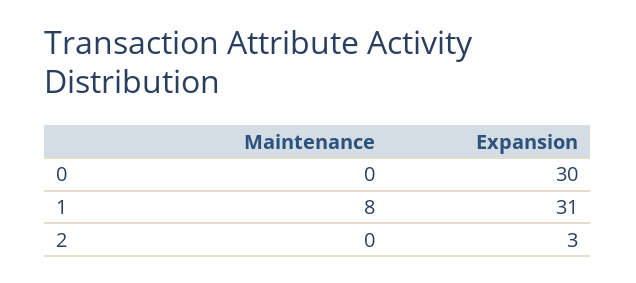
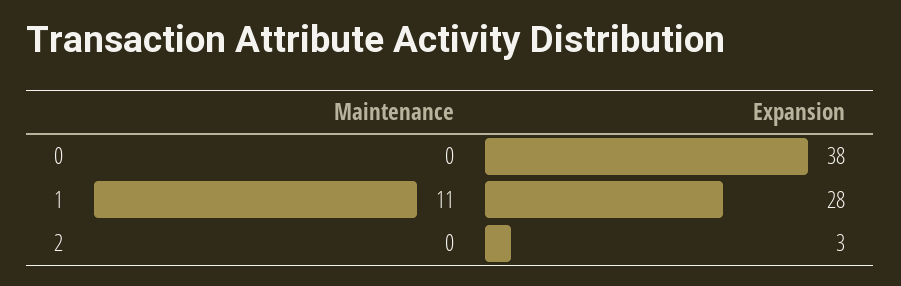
  {
    "Maintenance": {
      "0": 0,
-     "1": 8,
+     "1": 11,
      "2": 0
    },
    "Expansion": {
-     "0": 30,
+     "0": 38,
-     "1": 31,
+     "1": 28,
      "2": 3
    }
  }

